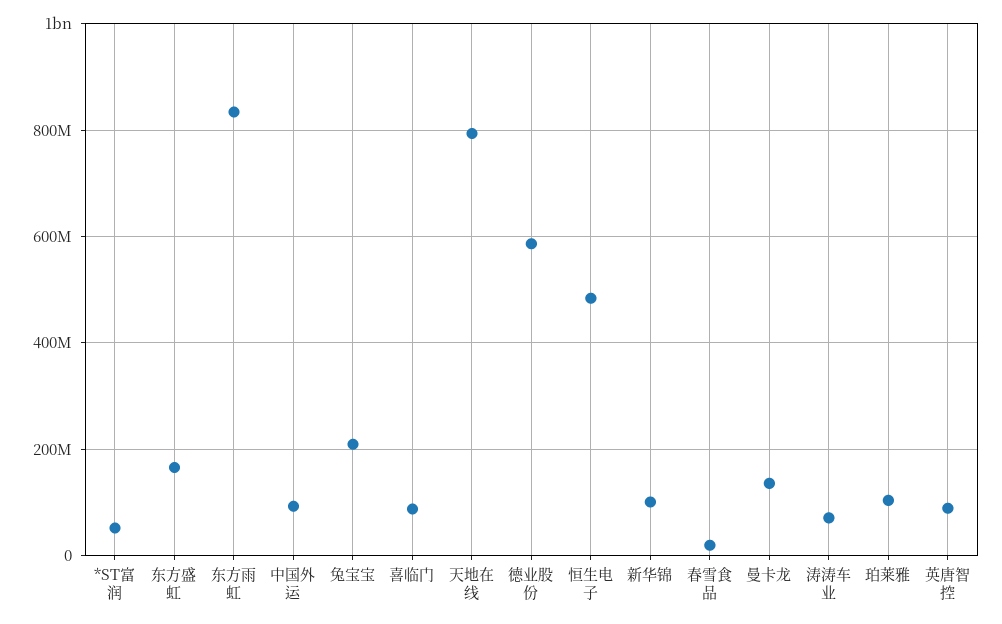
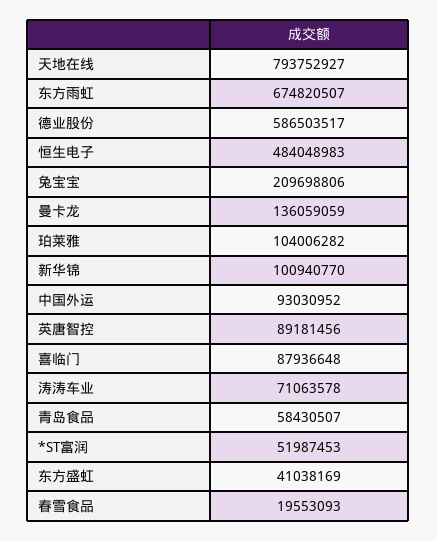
  {
    "*ST富润": 51987453,
-   "东方盛虹": 160000000,
+   "东方盛虹": 41038169,
-   "东方雨虹": 840000000,
+   "东方雨虹": 674820507,
    "中国外运": 93030952,
    "兔宝宝": 209698806,
    "喜临门": 87936648,
    "天地在线": 793752927,
    "德业股份": 586503517,
    "恒生电子": 484048983,
    "新华锦": 100940770,
    "春雪食品": 19553093,
    "曼卡龙": 136059059,
    "涛涛车业": 71063578,
    "珀莱雅": 104006282,
-   "英唐智控": 89181456
+   "英唐智控": 89181456,
+   "青岛食品": 58430507
  }

